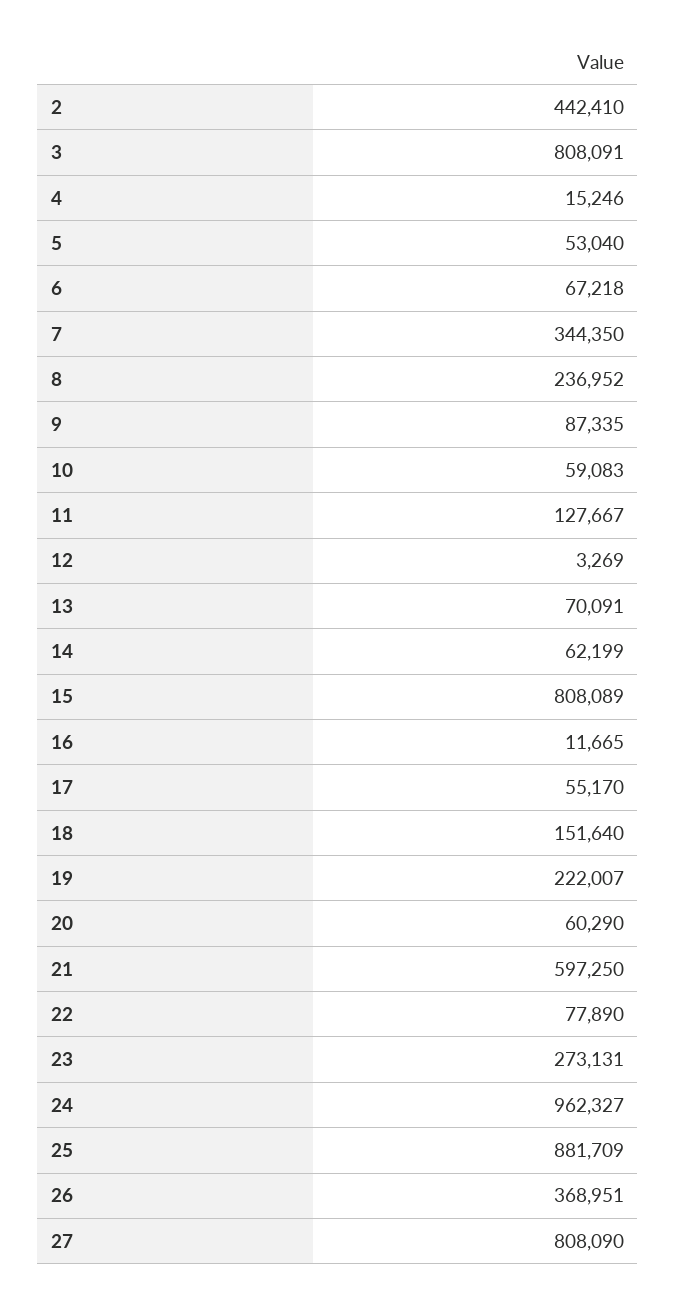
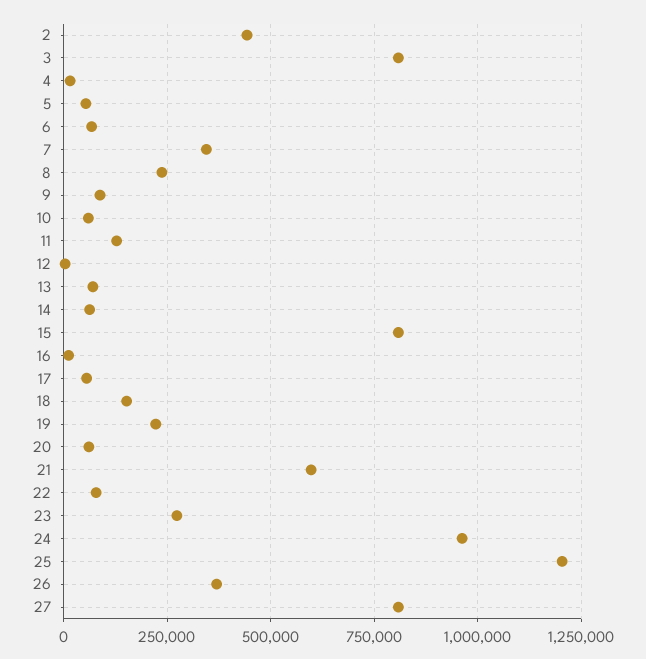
  {
    "2": 442410,
    "3": 808091,
    "4": 15246,
    "5": 53040,
    "6": 67218,
    "7": 344350,
    "8": 236952,
    "9": 87335,
    "10": 59083,
    "11": 127667,
    "12": 3269,
    "13": 70091,
    "14": 62199,
    "15": 808089,
    "16": 11665,
    "17": 55170,
    "18": 151640,
    "19": 222007,
    "20": 60290,
    "21": 597250,
    "22": 77890,
    "23": 273131,
    "24": 962327,
-   "25": 881709,
+   "25": 1200000,
    "26": 368951,
    "27": 808090
  }

